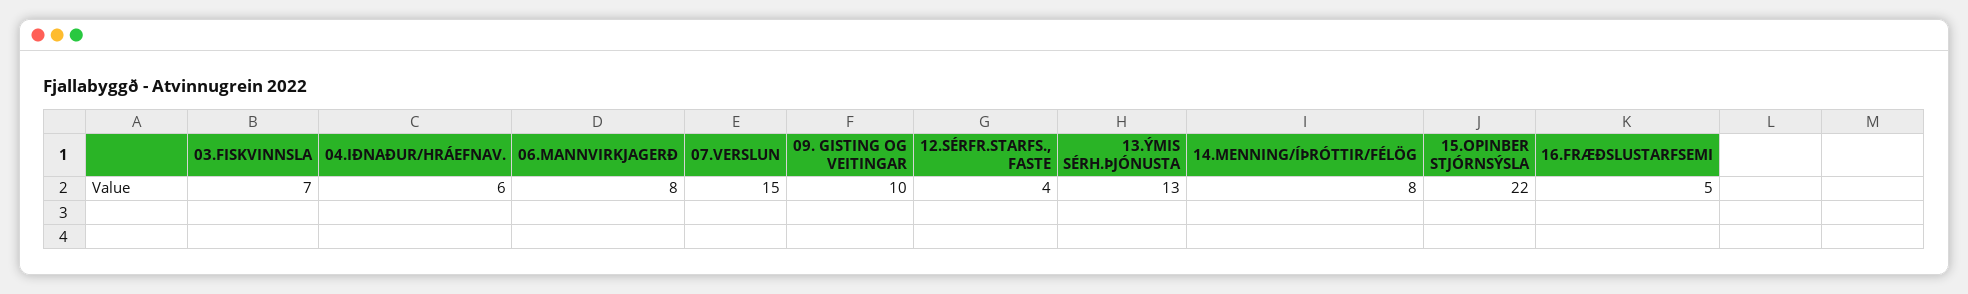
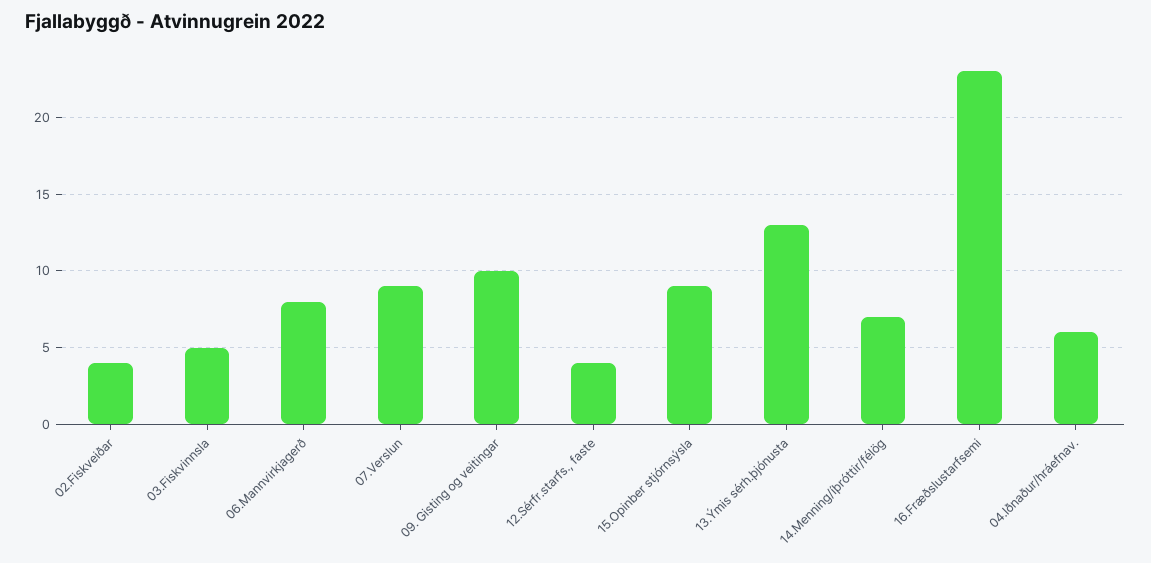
  {
-   "03.FISKVINNSLA": 7,
+   "03.FISKVINNSLA": 5,
    "04.IÐNAÐUR/HRÁEFNAV.": 6,
    "06.MANNVIRKJAGERÐ": 8,
-   "07.VERSLUN": 15,
+   "07.VERSLUN": 9,
    "09. GISTING OG VEITINGAR": 10,
    "12.SÉRFR.STARFS., FASTE": 4,
    "13.ÝMIS SÉRH.ÞJÓNUSTA": 13,
-   "14.MENNING/ÍÞRÓTTIR/FÉLÖG": 8,
+   "14.MENNING/ÍÞRÓTTIR/FÉLÖG": 7,
-   "15.OPINBER STJÓRNSÝSLA": 22,
+   "15.OPINBER STJÓRNSÝSLA": 9,
-   "16.FRÆÐSLUSTARFSEMI": 5
+   "16.FRÆÐSLUSTARFSEMI": 23,
+   "02.Fiskveiðar": 4
  }

